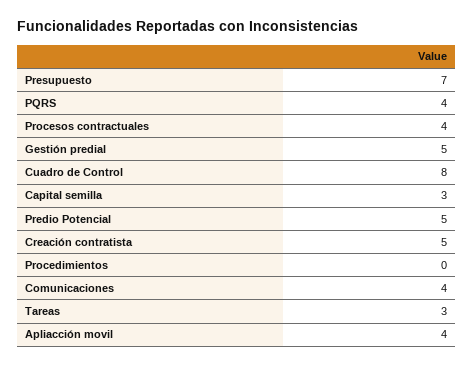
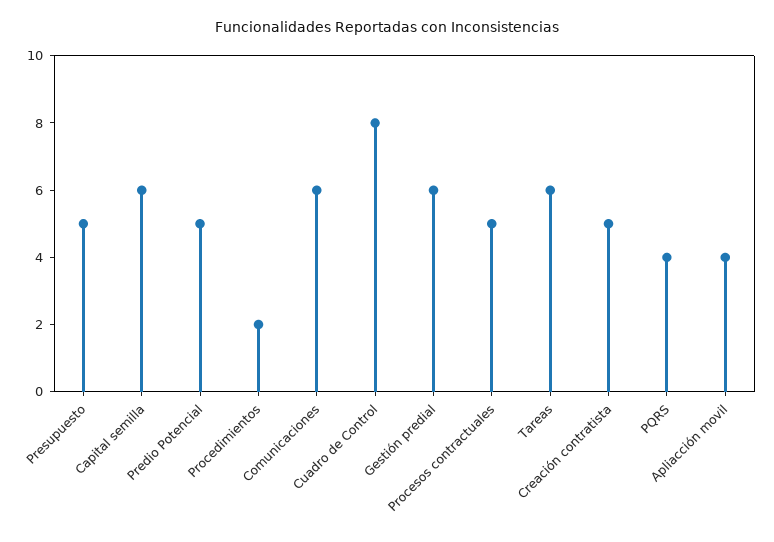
  {
-   "Presupuesto": 7,
+   "Presupuesto": 5,
    "PQRS": 4,
-   "Procesos contractuales": 4,
+   "Procesos contractuales": 5,
-   "Gestión predial": 5,
+   "Gestión predial": 6,
    "Cuadro de Control": 8,
-   "Capital semilla": 3,
+   "Capital semilla": 6,
    "Predio Potencial": 5,
    "Creación contratista": 5,
-   "Procedimientos": 0,
+   "Procedimientos": 2,
-   "Comunicaciones": 4,
+   "Comunicaciones": 6,
-   "Tareas": 3,
+   "Tareas": 6,
    "Apliacción movil": 4
  }

